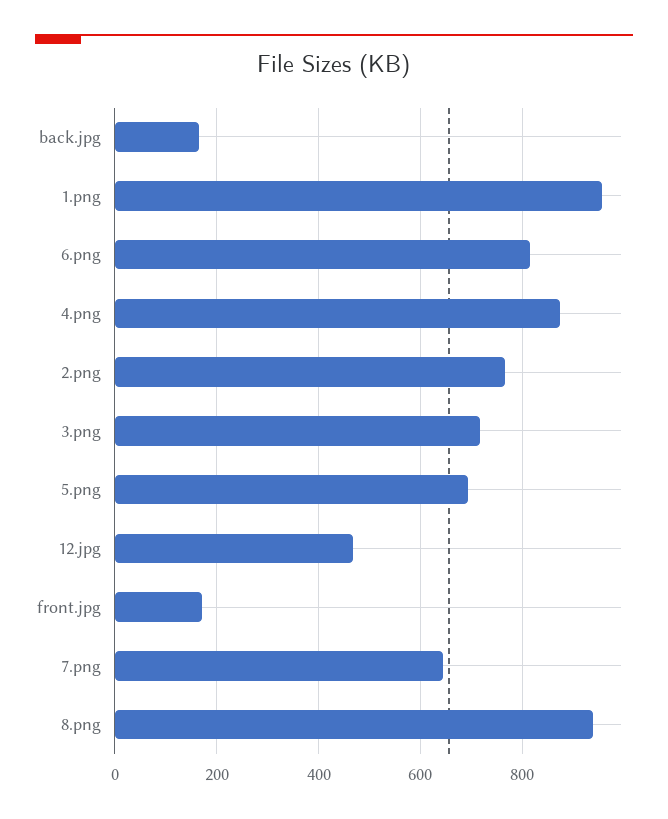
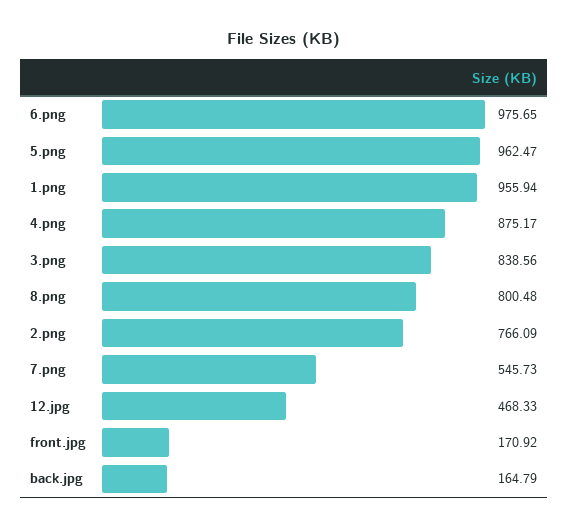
  {
    "back.jpg": 164.79,
    "1.png": 955.94,
-   "6.png": 820,
+   "6.png": 975.65,
    "4.png": 875.17,
    "2.png": 766.09,
-   "3.png": 720,
+   "3.png": 838.56,
-   "5.png": 700,
+   "5.png": 962.47,
    "12.jpg": 468.33,
    "front.jpg": 170.92,
-   "7.png": 640,
+   "7.png": 545.73,
-   "8.png": 940
+   "8.png": 800.48
  }

